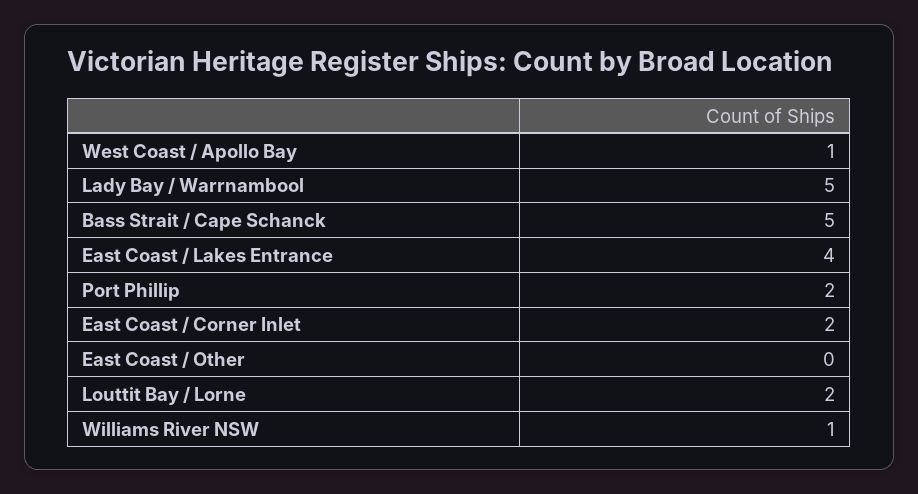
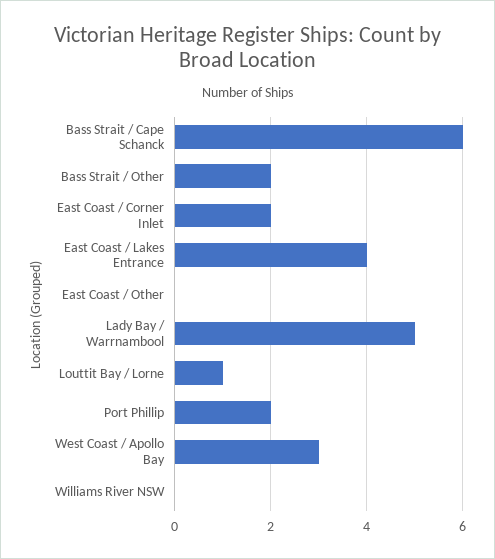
  {
-   "West Coast / Apollo Bay": 1,
+   "West Coast / Apollo Bay": 3,
    "Lady Bay / Warrnambool": 5,
-   "Bass Strait / Cape Schanck": 5,
+   "Bass Strait / Cape Schanck": 6,
    "East Coast / Lakes Entrance": 4,
    "Port Phillip": 2,
    "East Coast / Corner Inlet": 2,
    "East Coast / Other": 0,
-   "Louttit Bay / Lorne": 2,
+   "Louttit Bay / Lorne": 1,
-   "Williams River NSW": 1
+   "Williams River NSW": 0,
+   "Bass Strait / Other": 2
  }

